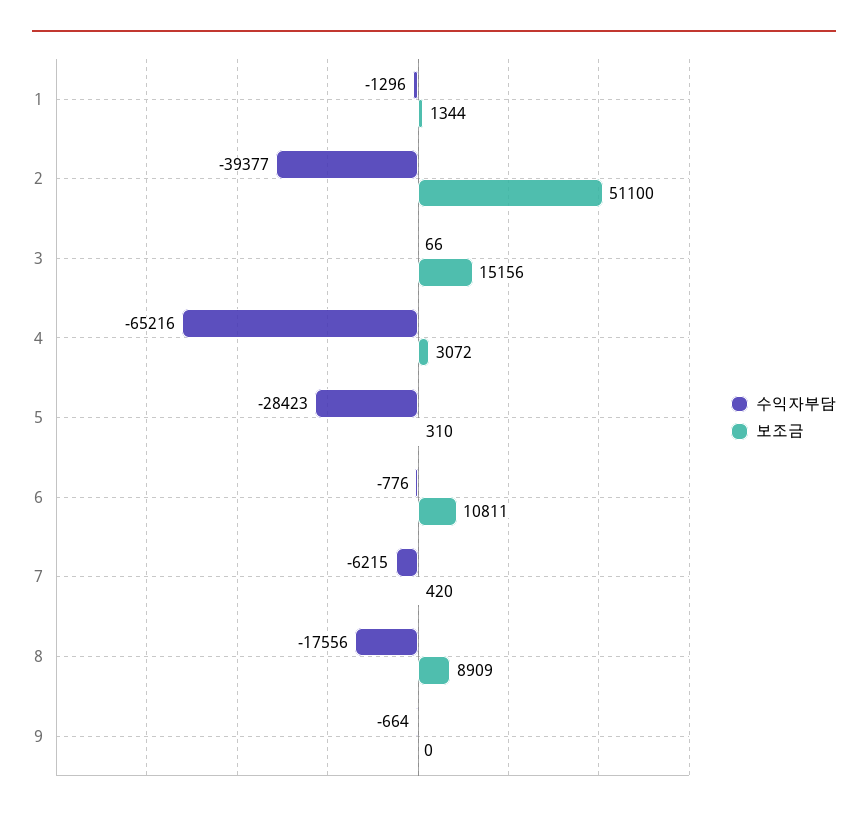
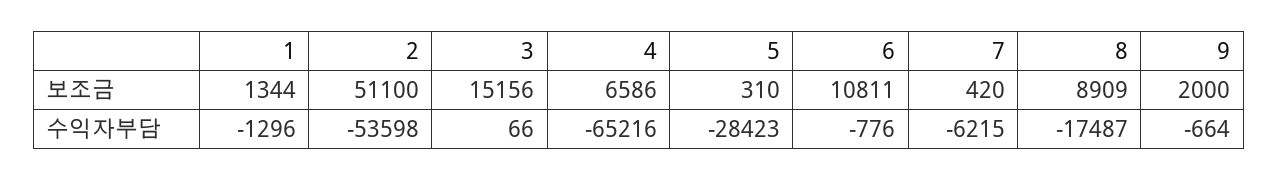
  {
    "수익자부담": {
      "1": -1296,
-     "2": -39377,
+     "2": -53598,
      "3": 66,
      "4": -65216,
      "5": -28423,
      "6": -776,
      "7": -6215,
-     "8": -17556,
+     "8": -17487,
      "9": -664
    },
    "보조금": {
      "1": 1344,
      "2": 51100,
      "3": 15156,
-     "4": 3072,
+     "4": 6586,
      "5": 310,
      "6": 10811,
      "7": 420,
      "8": 8909,
-     "9": 0
+     "9": 2000
    }
  }

